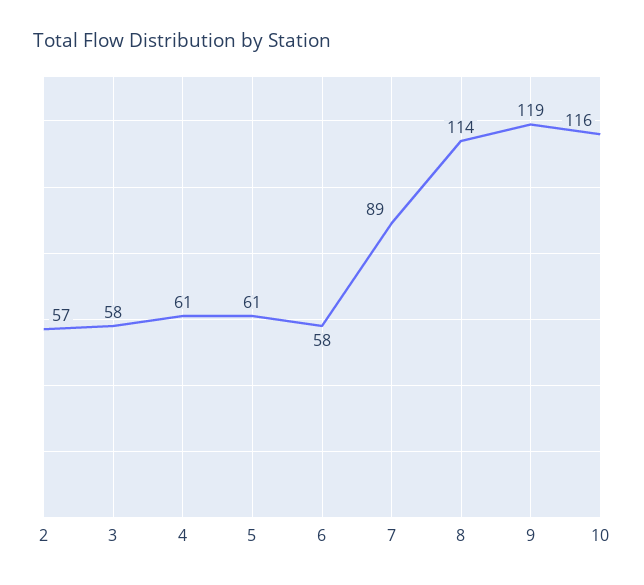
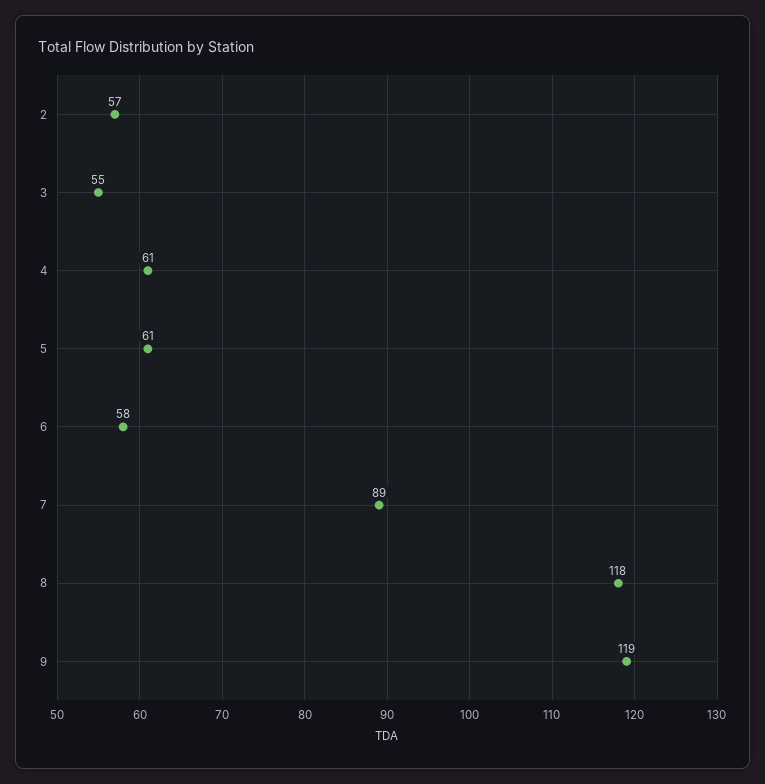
  {
    "2": 57,
-   "3": 58,
+   "3": 55,
    "4": 61,
    "5": 61,
    "6": 58,
    "7": 89,
-   "8": 114,
+   "8": 118,
-   "9": 119,
+   "9": 119
-   "10": 116
  }

